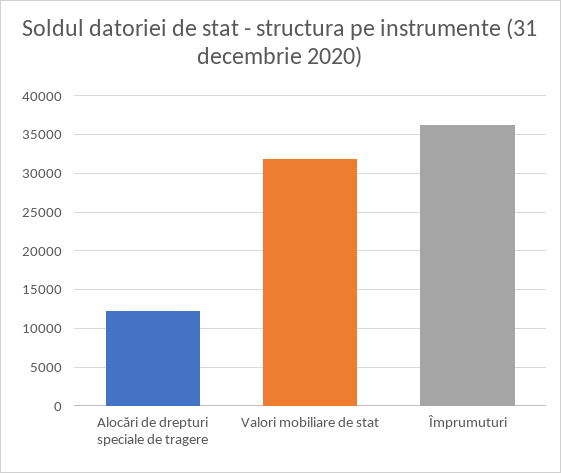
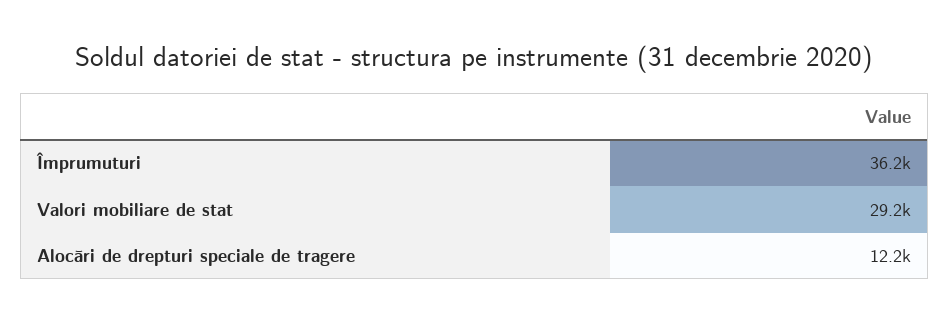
  {
    "Alocări de drepturi speciale de tragere": 12200,
-   "Valori mobiliare de stat": 32000,
+   "Valori mobiliare de stat": 29200,
    "Împrumuturi": 36200
  }

